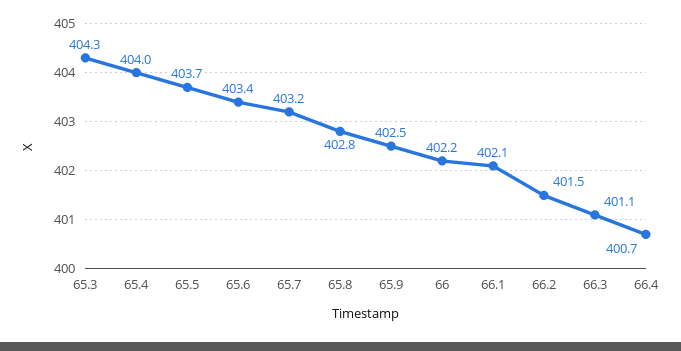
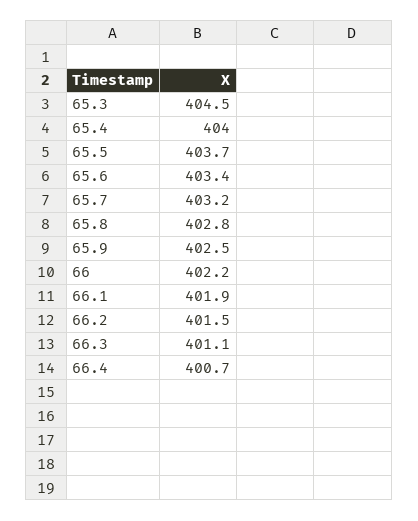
  {
-   "65.3": 404.3,
+   "65.3": 404.5,
    "65.4": 404,
    "65.5": 403.7,
    "65.6": 403.4,
    "65.7": 403.2,
    "65.8": 402.8,
    "65.9": 402.5,
    "66": 402.2,
-   "66.1": 402.1,
+   "66.1": 401.9,
    "66.2": 401.5,
    "66.3": 401.1,
    "66.4": 400.7
  }

